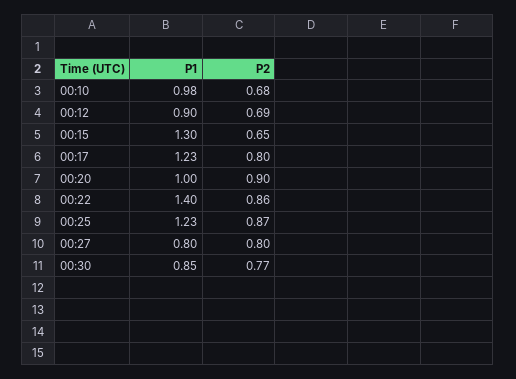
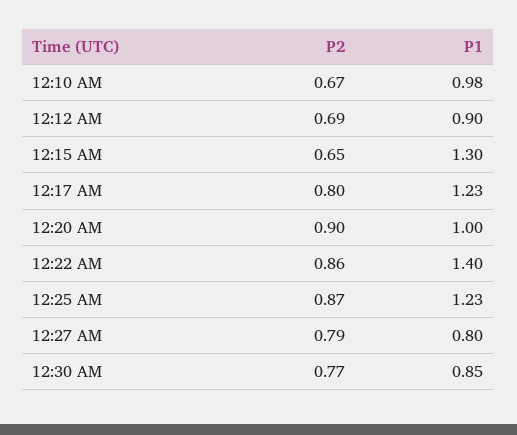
  {
    "P1": {
      "00:10": 0.98,
      "00:12": 0.9,
      "00:15": 1.3,
      "00:17": 1.23,
      "00:20": 1,
      "00:22": 1.4,
      "00:25": 1.23,
      "00:27": 0.8,
      "00:30": 0.85
    },
    "P2": {
-     "00:10": 0.68,
+     "00:10": 0.67,
      "00:12": 0.69,
      "00:15": 0.65,
      "00:17": 0.8,
      "00:20": 0.9,
      "00:22": 0.86,
      "00:25": 0.87,
-     "00:27": 0.8,
+     "00:27": 0.79,
      "00:30": 0.77
    }
  }

